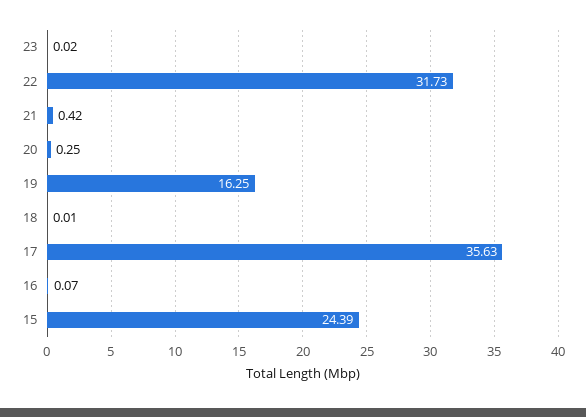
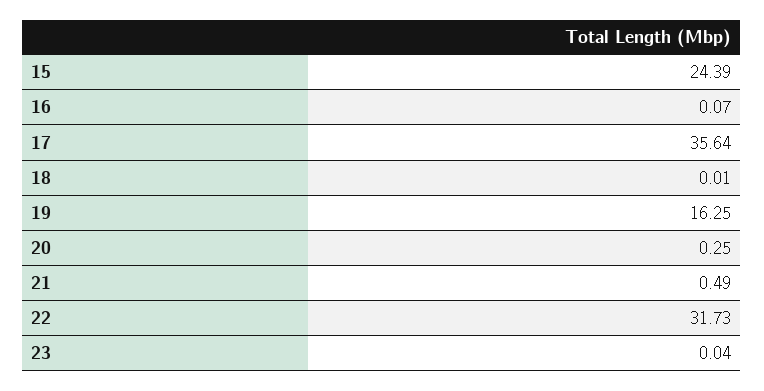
  {
-   "23": 0.02,
+   "23": 0.04,
    "22": 31.73,
-   "21": 0.42,
+   "21": 0.49,
    "20": 0.25,
    "19": 16.25,
    "18": 0.01,
-   "17": 35.63,
+   "17": 35.64,
    "16": 0.07,
    "15": 24.39
  }

